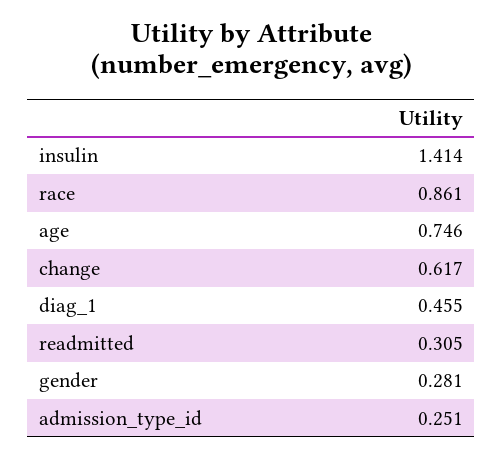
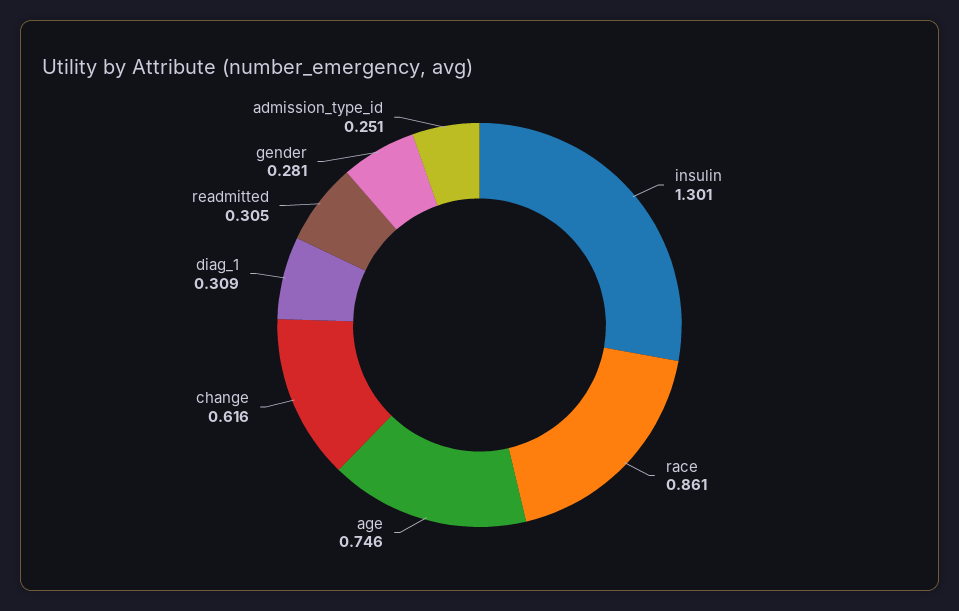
  {
-   "insulin": 1.414,
+   "insulin": 1.301,
    "race": 0.861,
    "age": 0.746,
-   "change": 0.617,
+   "change": 0.616,
-   "diag_1": 0.455,
+   "diag_1": 0.309,
    "readmitted": 0.305,
    "gender": 0.281,
    "admission_type_id": 0.251
  }

